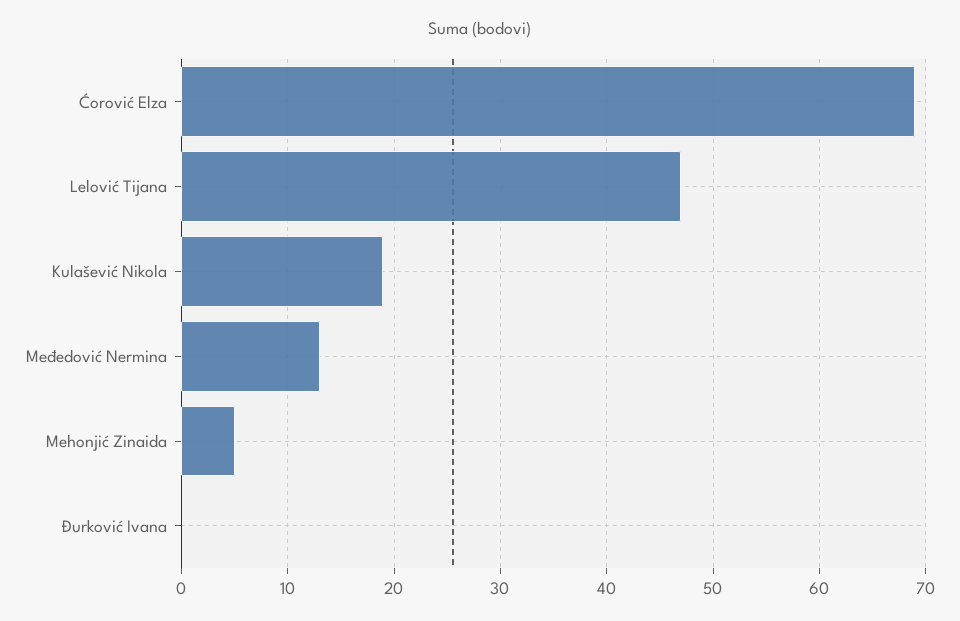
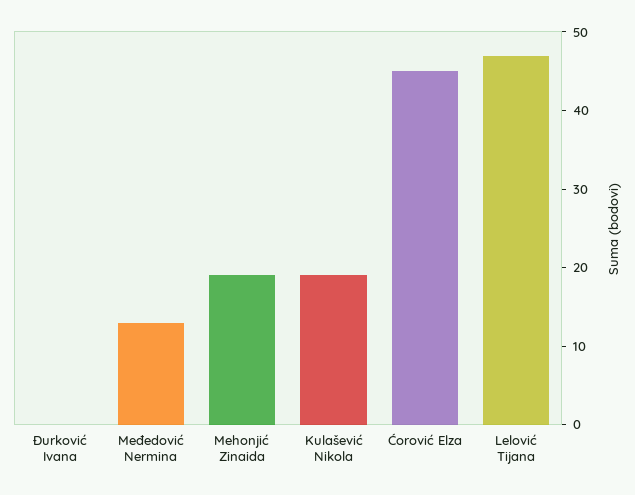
  {
-   "Ćorović Elza": 69,
+   "Ćorović Elza": 45,
    "Lelović Tijana": 47,
    "Kulašević Nikola": 19,
    "Međedović Nermina": 13,
-   "Mehonjić Zinaida": 5,
+   "Mehonjić Zinaida": 20,
    "Đurković Ivana": 0
  }

